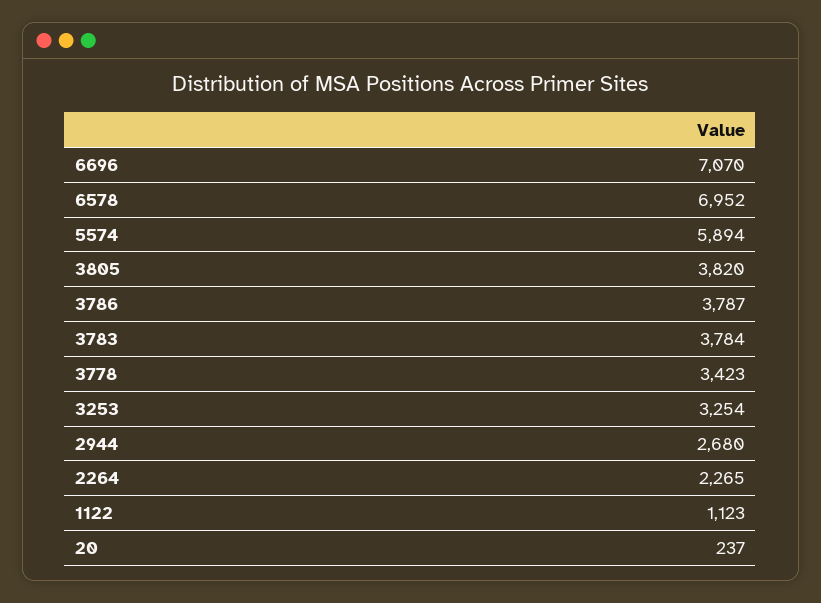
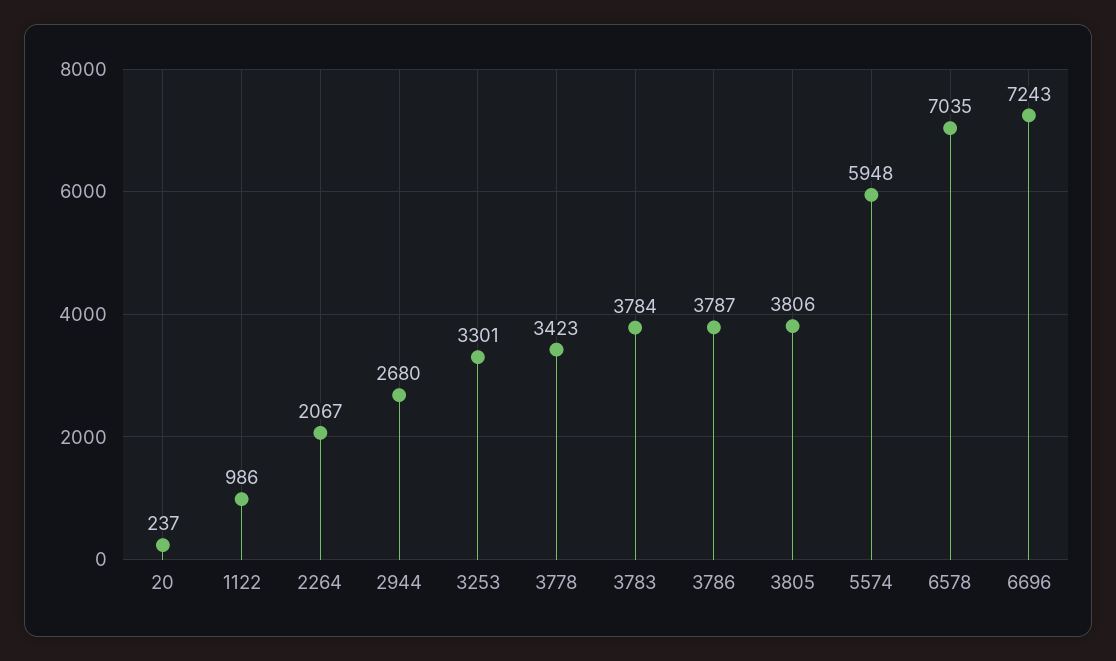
  {
-   "6696": 7070,
+   "6696": 7243,
-   "6578": 6952,
+   "6578": 7035,
-   "5574": 5894,
+   "5574": 5948,
-   "3805": 3820,
+   "3805": 3806,
    "3786": 3787,
    "3783": 3784,
    "3778": 3423,
-   "3253": 3254,
+   "3253": 3301,
    "2944": 2680,
-   "2264": 2265,
+   "2264": 2067,
-   "1122": 1123,
+   "1122": 986,
    "20": 237
  }

